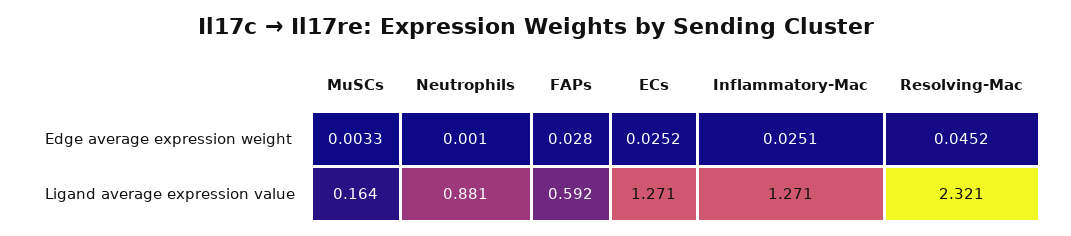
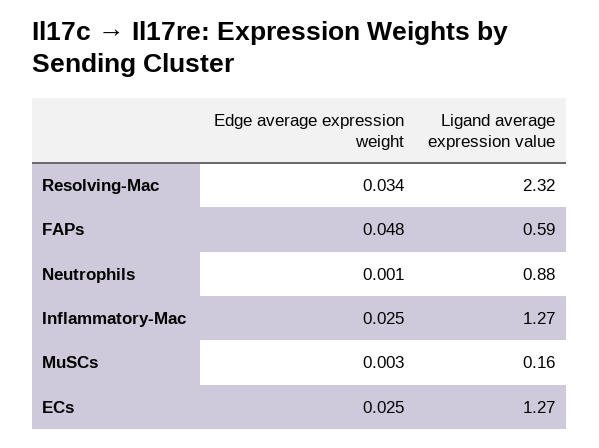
  {
    "MuSCs": {
      "Edge average expression weight": 0.0033,
      "Ligand average expression value": 0.164
    },
    "Neutrophils": {
      "Edge average expression weight": 0.001,
      "Ligand average expression value": 0.881
    },
    "FAPs": {
-     "Edge average expression weight": 0.028,
+     "Edge average expression weight": 0.048,
      "Ligand average expression value": 0.592
    },
    "ECs": {
      "Edge average expression weight": 0.0252,
      "Ligand average expression value": 1.271
    },
    "Inflammatory-Mac": {
      "Edge average expression weight": 0.0251,
      "Ligand average expression value": 1.271
    },
    "Resolving-Mac": {
-     "Edge average expression weight": 0.0452,
+     "Edge average expression weight": 0.034,
      "Ligand average expression value": 2.321
    }
  }

